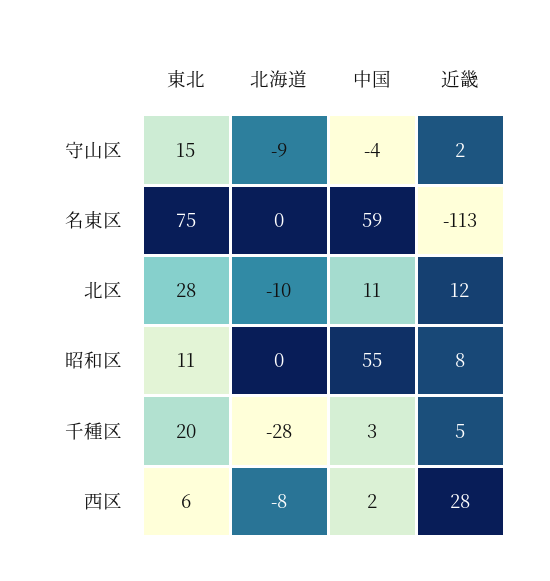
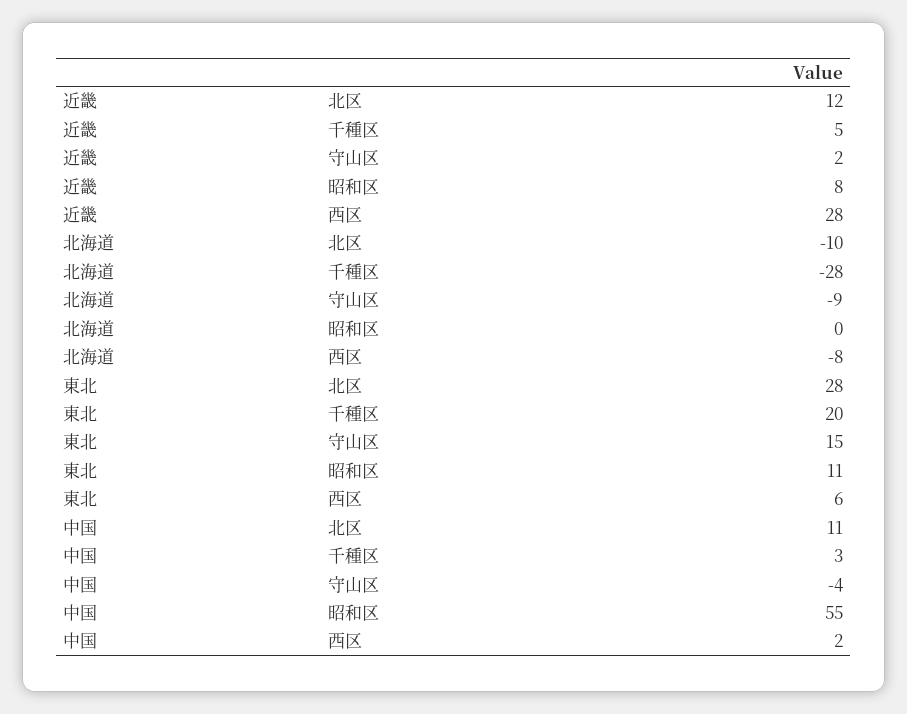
  {
    "東北": {
      "守山区": 15,
-     "名東区": 75,
      "北区": 28,
      "昭和区": 11,
      "千種区": 20,
      "西区": 6
    },
    "北海道": {
      "守山区": -9,
-     "名東区": 0,
      "北区": -10,
      "昭和区": 0,
      "千種区": -28,
      "西区": -8
    },
    "中国": {
      "守山区": -4,
-     "名東区": 59,
      "北区": 11,
      "昭和区": 55,
      "千種区": 3,
      "西区": 2
    },
    "近畿": {
      "守山区": 2,
-     "名東区": -113,
      "北区": 12,
      "昭和区": 8,
      "千種区": 5,
      "西区": 28
    }
  }

